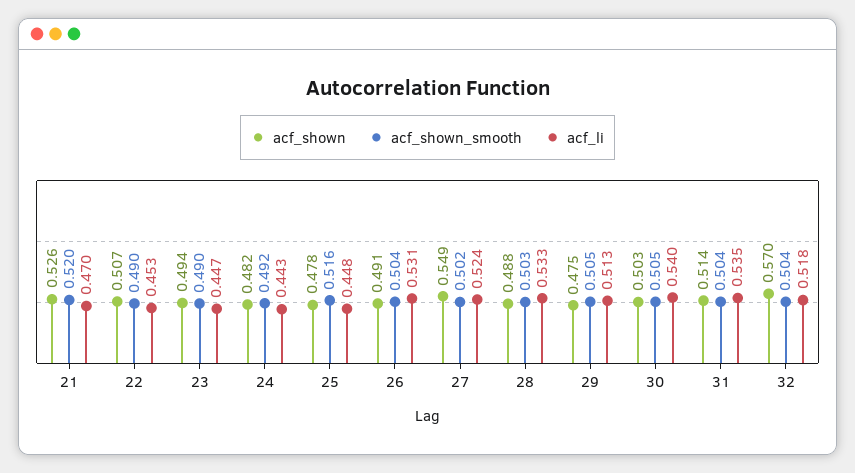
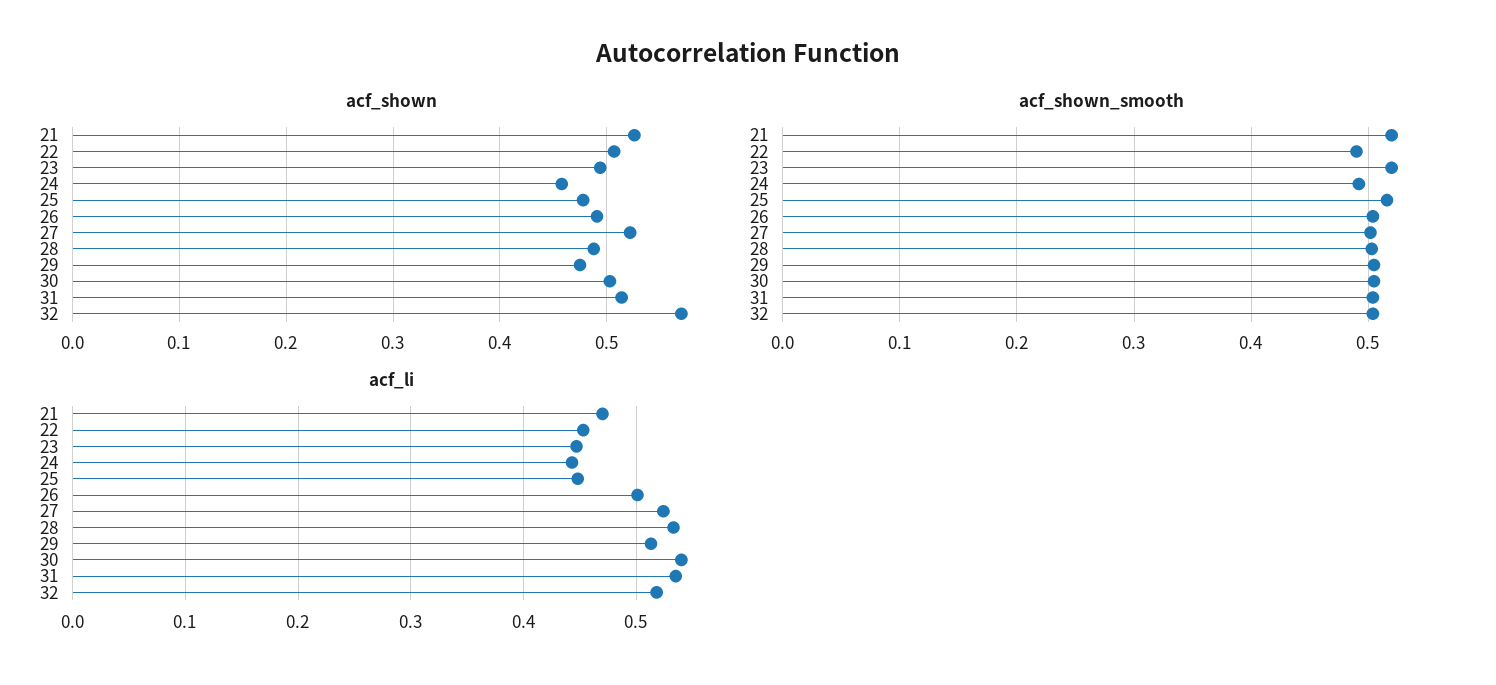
  {
    "acf_shown": {
      "21": 0.526,
      "22": 0.507,
      "23": 0.494,
-     "24": 0.482,
+     "24": 0.46,
      "25": 0.478,
      "26": 0.491,
-     "27": 0.549,
+     "27": 0.52,
      "28": 0.488,
      "29": 0.475,
      "30": 0.503,
      "31": 0.514,
      "32": 0.57
    },
    "acf_shown_smooth": {
      "21": 0.52,
      "22": 0.49,
-     "23": 0.49,
+     "23": 0.52,
      "24": 0.492,
      "25": 0.516,
      "26": 0.504,
      "27": 0.502,
      "28": 0.503,
      "29": 0.505,
      "30": 0.505,
      "31": 0.504,
      "32": 0.504
    },
    "acf_li": {
      "21": 0.47,
      "22": 0.453,
      "23": 0.447,
      "24": 0.443,
      "25": 0.448,
-     "26": 0.531,
+     "26": 0.5,
      "27": 0.524,
      "28": 0.533,
      "29": 0.513,
      "30": 0.54,
      "31": 0.535,
      "32": 0.518
    }
  }

